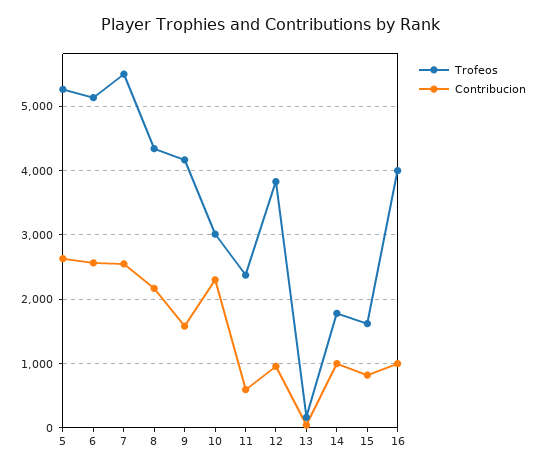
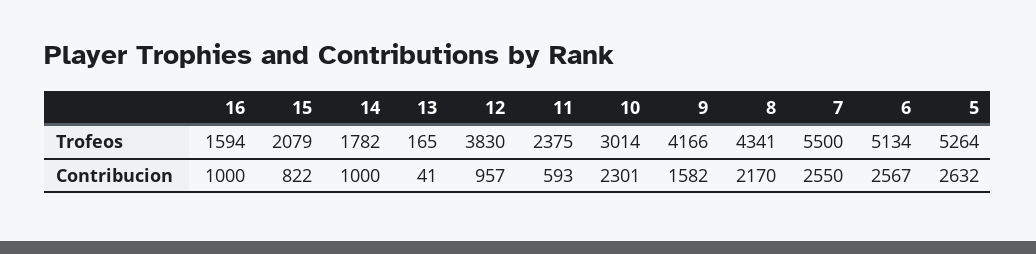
  {
    "Trofeos": {
      "5": 5264,
      "6": 5134,
      "7": 5500,
      "8": 4341,
      "9": 4166,
      "10": 3014,
      "11": 2375,
      "12": 3830,
      "13": 165,
      "14": 1782,
-     "15": 1600,
+     "15": 2079,
-     "16": 4000
+     "16": 1594
    },
    "Contribucion": {
      "5": 2632,
      "6": 2567,
      "7": 2550,
      "8": 2170,
      "9": 1582,
      "10": 2301,
      "11": 593,
      "12": 957,
      "13": 41,
      "14": 1000,
      "15": 822,
      "16": 1000
    }
  }

